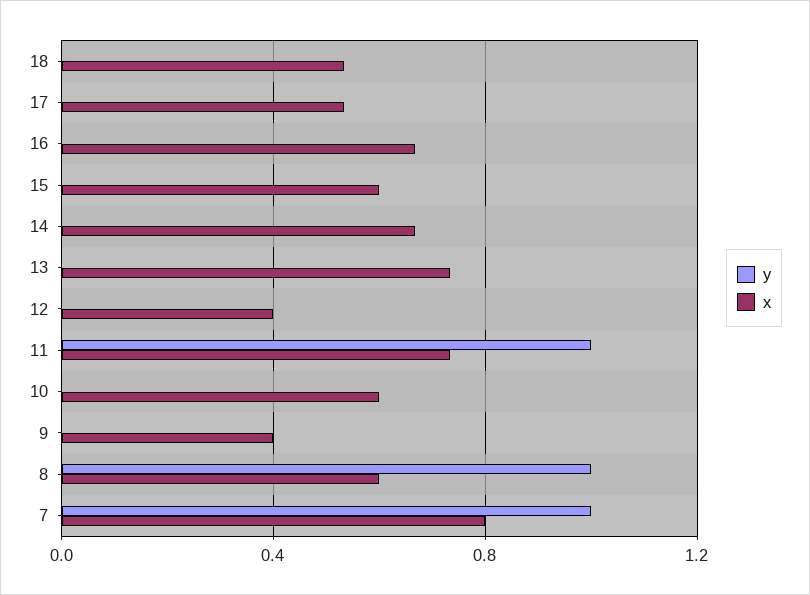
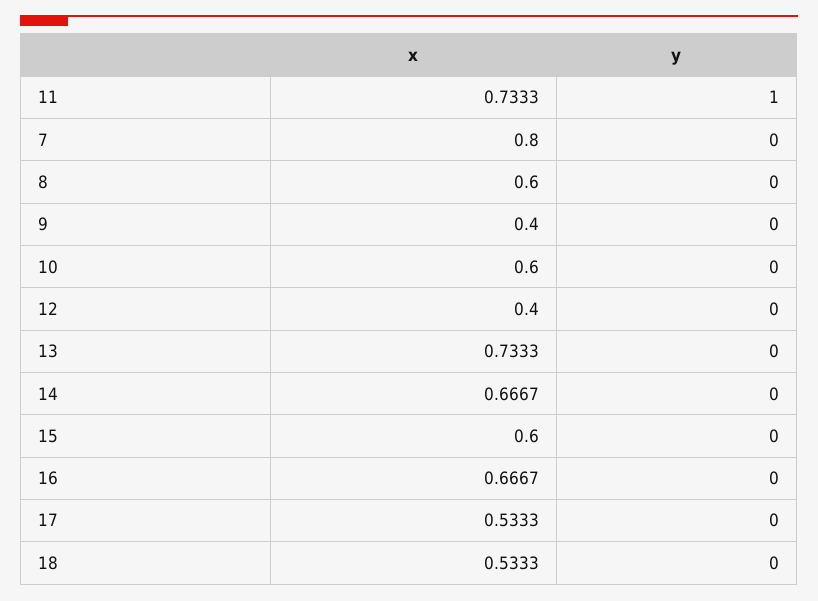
  {
    "y": {
      "18": 0,
      "17": 0,
      "16": 0,
      "15": 0,
      "14": 0,
      "13": 0,
      "12": 0,
      "11": 1,
      "10": 0,
      "9": 0,
-     "8": 1,
+     "8": 0,
-     "7": 1
+     "7": 0
    },
    "x": {
      "18": 0.5333,
      "17": 0.5333,
      "16": 0.6667,
      "15": 0.6,
      "14": 0.6667,
      "13": 0.7333,
      "12": 0.4,
      "11": 0.7333,
      "10": 0.6,
      "9": 0.4,
      "8": 0.6,
      "7": 0.8
    }
  }

